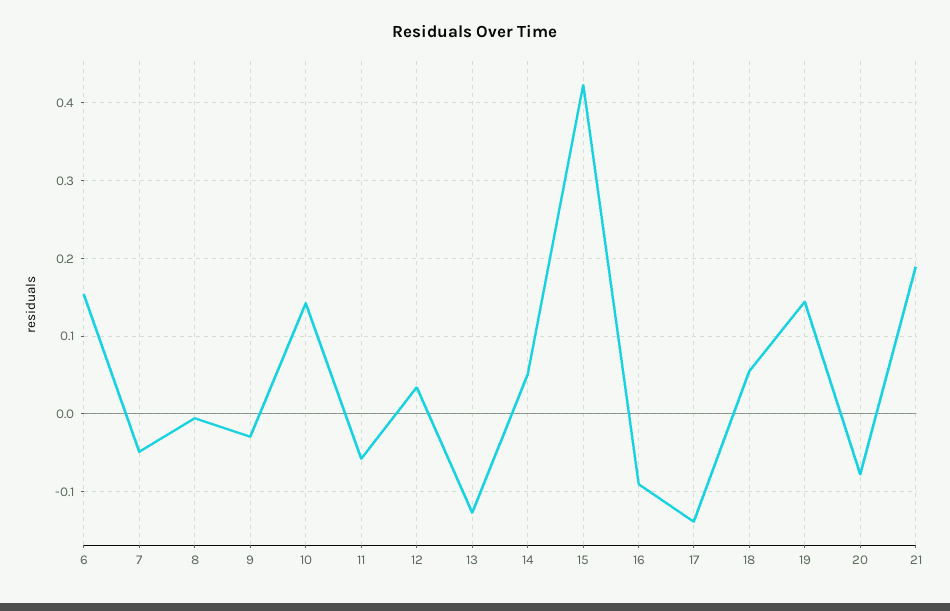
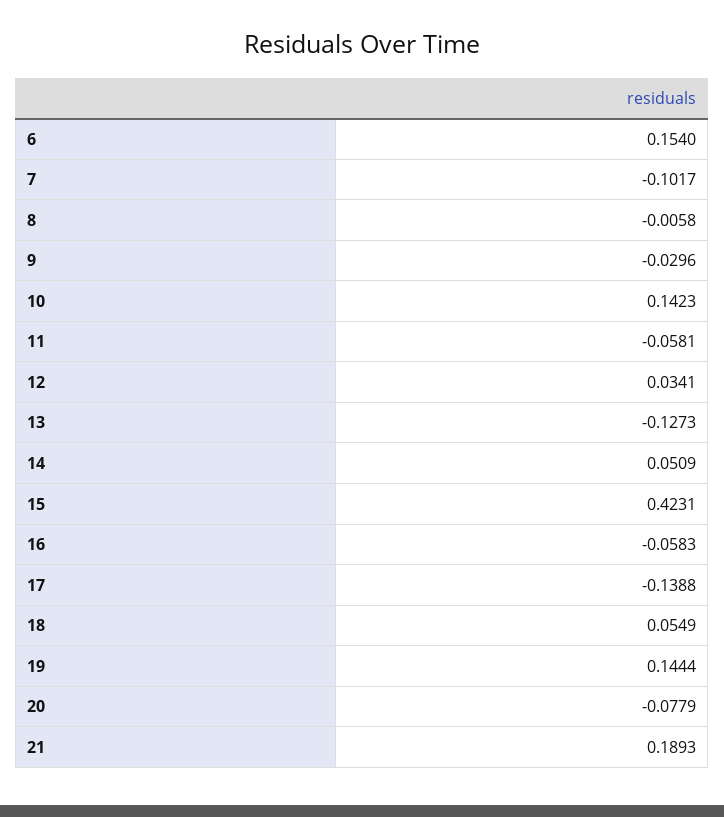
  {
    "6": 0.154,
-   "7": -0.05,
+   "7": -0.1017,
    "8": -0.0058,
    "9": -0.0296,
    "10": 0.1423,
    "11": -0.0581,
    "12": 0.0341,
    "13": -0.1273,
    "14": 0.0509,
    "15": 0.4231,
-   "16": -0.09,
+   "16": -0.0583,
    "17": -0.1388,
    "18": 0.0549,
    "19": 0.1444,
    "20": -0.0779,
    "21": 0.1893
  }

